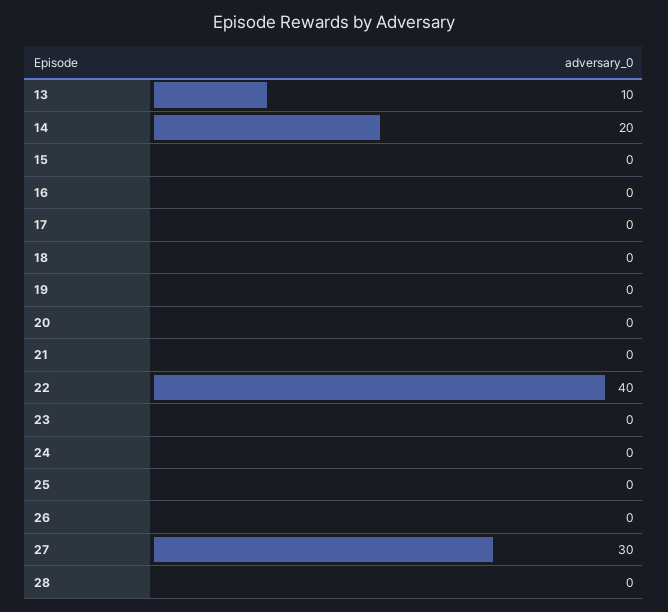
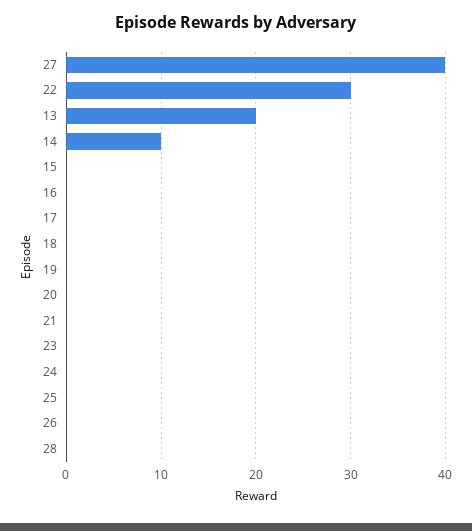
  {
-   "13": 10,
+   "13": 20,
-   "14": 20,
+   "14": 10,
    "15": 0,
    "16": 0,
    "17": 0,
    "18": 0,
    "19": 0,
    "20": 0,
    "21": 0,
-   "22": 40,
+   "22": 30,
    "23": 0,
    "24": 0,
    "25": 0,
    "26": 0,
-   "27": 30,
+   "27": 40,
    "28": 0
  }

